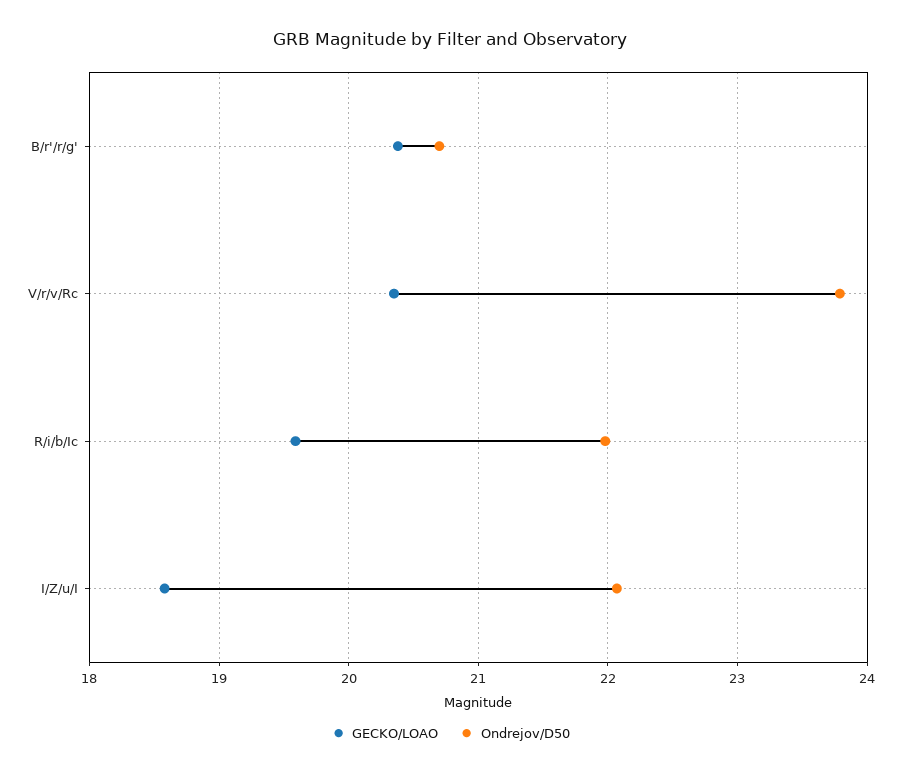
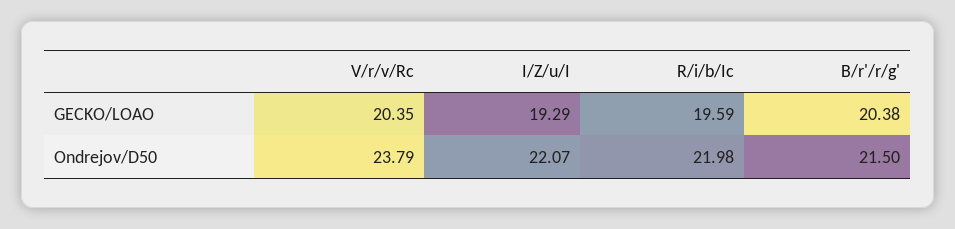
  {
    "GECKO/LOAO": {
      "B/r'/r/g'": 20.38,
      "V/r/v/Rc": 20.35,
      "R/i/b/Ic": 19.59,
-     "I/Z/u/I": 18.6
+     "I/Z/u/I": 19.29
    },
    "Ondrejov/D50": {
-     "B/r'/r/g'": 20.7,
+     "B/r'/r/g'": 21.5,
      "V/r/v/Rc": 23.79,
      "R/i/b/Ic": 21.98,
      "I/Z/u/I": 22.07
    }
  }

